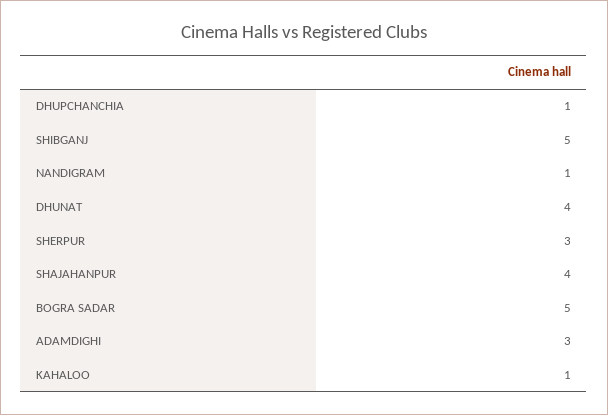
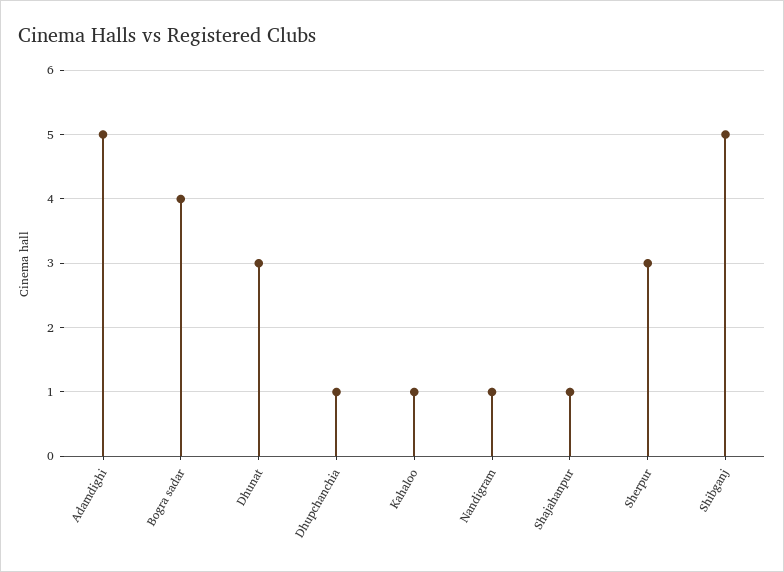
  {
    "DHUPCHANCHIA": 1,
    "SHIBGANJ": 5,
    "NANDIGRAM": 1,
-   "DHUNAT": 4,
+   "DHUNAT": 3,
    "SHERPUR": 3,
-   "SHAJAHANPUR": 4,
+   "SHAJAHANPUR": 1,
-   "BOGRA SADAR": 5,
+   "BOGRA SADAR": 4,
-   "ADAMDIGHI": 3,
+   "ADAMDIGHI": 5,
    "KAHALOO": 1
  }

